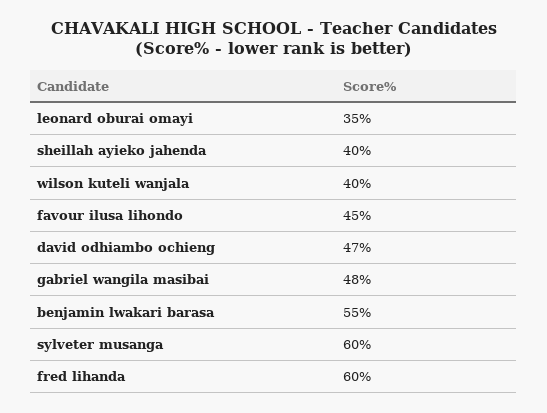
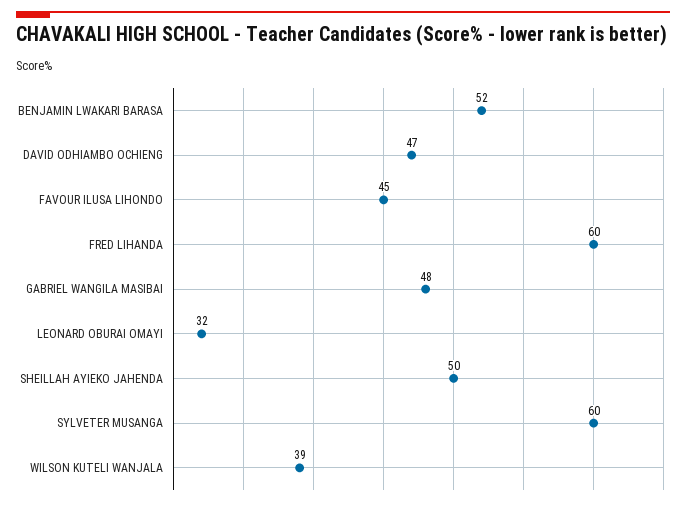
  {
-   "leonard oburai omayi": 35,
+   "leonard oburai omayi": 32,
-   "sheillah ayieko jahenda": 40,
+   "sheillah ayieko jahenda": 50,
-   "wilson kuteli wanjala": 40,
+   "wilson kuteli wanjala": 39,
    "favour ilusa lihondo": 45,
    "david odhiambo ochieng": 47,
    "gabriel wangila masibai": 48,
-   "benjamin lwakari barasa": 55,
+   "benjamin lwakari barasa": 52,
    "sylveter musanga": 60,
    "fred lihanda": 60
  }

